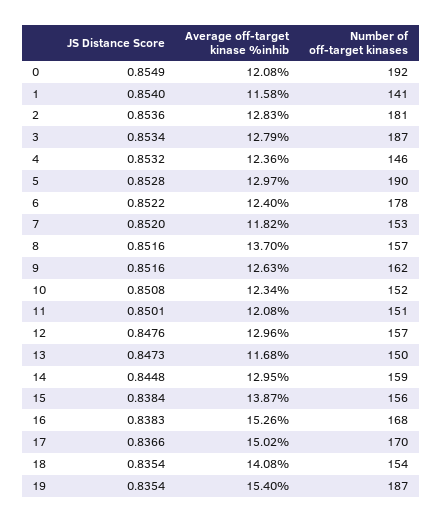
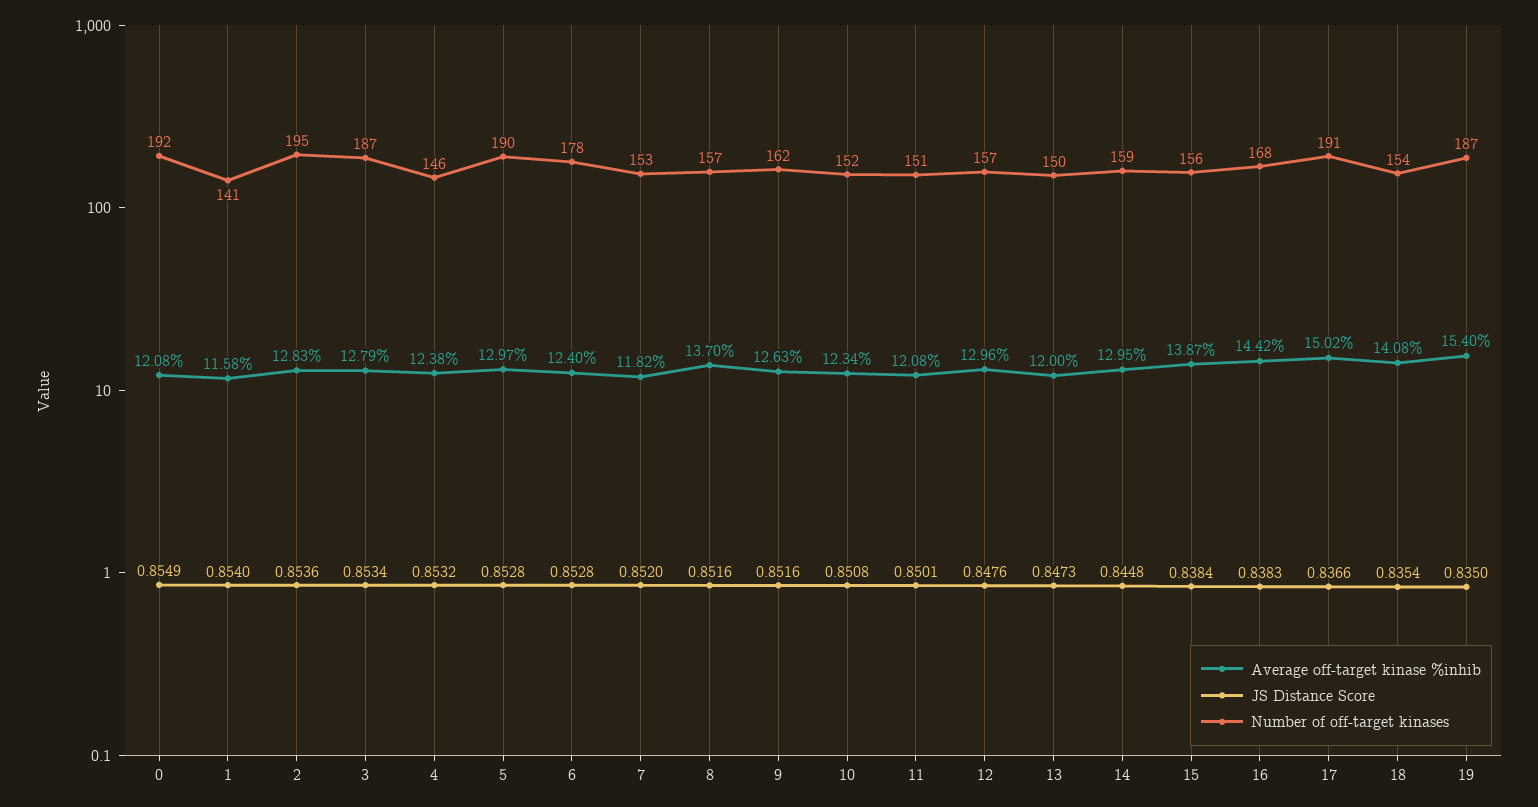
  {
    "JS Distance Score": {
      "0": 0.8549,
      "1": 0.854,
      "2": 0.8536,
      "3": 0.8534,
      "4": 0.8532,
      "5": 0.8528,
-     "6": 0.8522,
+     "6": 0.8528,
      "7": 0.852,
      "8": 0.8516,
      "9": 0.8516,
      "10": 0.8508,
      "11": 0.8501,
      "12": 0.8476,
      "13": 0.8473,
      "14": 0.8448,
      "15": 0.8384,
      "16": 0.8383,
      "17": 0.8366,
      "18": 0.8354,
-     "19": 0.8354
+     "19": 0.835
    },
    "Average off-target kinase %inhib": {
      "0": 12.08,
      "1": 11.58,
      "2": 12.83,
      "3": 12.79,
-     "4": 12.36,
+     "4": 12.38,
      "5": 12.97,
      "6": 12.4,
      "7": 11.82,
      "8": 13.7,
      "9": 12.63,
      "10": 12.34,
      "11": 12.08,
      "12": 12.96,
-     "13": 11.68,
+     "13": 12,
      "14": 12.95,
      "15": 13.87,
-     "16": 15.26,
+     "16": 14.42,
      "17": 15.02,
      "18": 14.08,
      "19": 15.4
    },
    "Number of off-target kinases": {
      "0": 192,
      "1": 141,
-     "2": 181,
+     "2": 195,
      "3": 187,
      "4": 146,
      "5": 190,
      "6": 178,
      "7": 153,
      "8": 157,
      "9": 162,
      "10": 152,
      "11": 151,
      "12": 157,
      "13": 150,
      "14": 159,
      "15": 156,
      "16": 168,
-     "17": 170,
+     "17": 191,
      "18": 154,
      "19": 187
    }
  }

